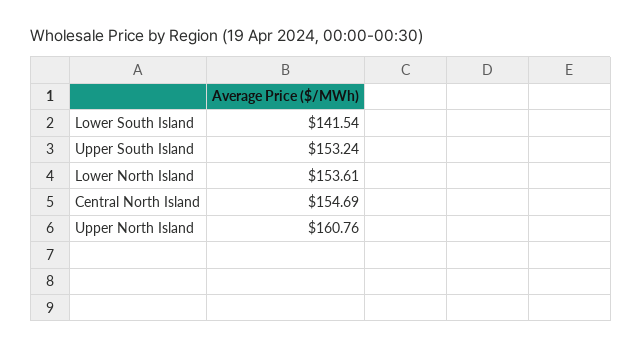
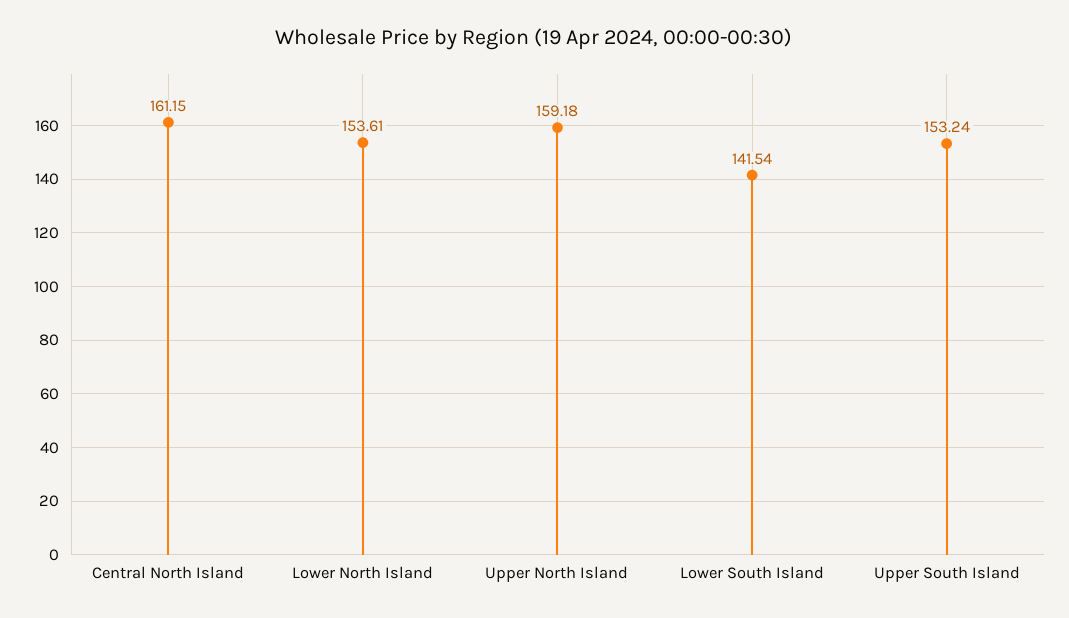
  {
    "Lower South Island": 141.54,
    "Upper South Island": 153.24,
    "Lower North Island": 153.61,
-   "Central North Island": 154.69,
+   "Central North Island": 161.15,
-   "Upper North Island": 160.76
+   "Upper North Island": 159.18
  }

